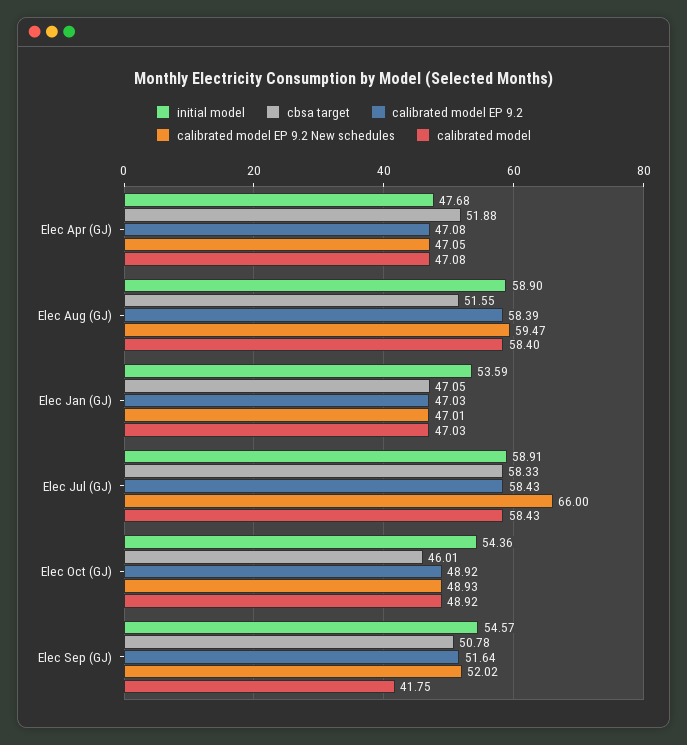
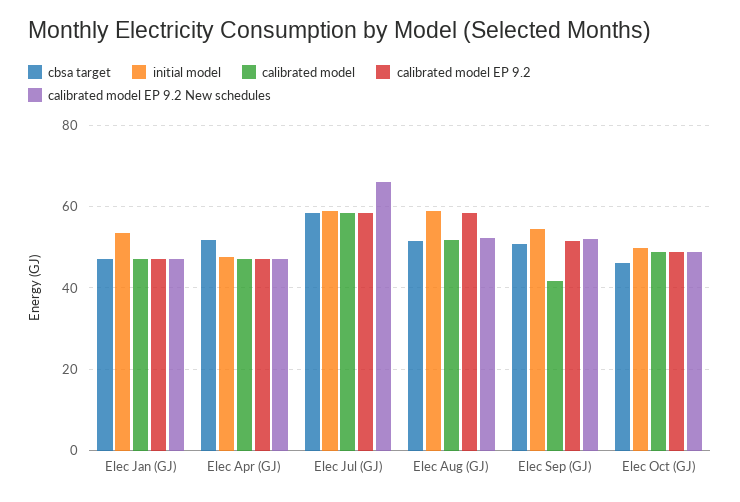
  {
    "initial model": {
      "Elec Apr (GJ)": 47.68,
      "Elec Aug (GJ)": 58.9,
      "Elec Jan (GJ)": 53.59,
      "Elec Jul (GJ)": 58.91,
-     "Elec Oct (GJ)": 54.36,
+     "Elec Oct (GJ)": 50,
      "Elec Sep (GJ)": 54.57
    },
    "cbsa target": {
      "Elec Apr (GJ)": 51.88,
      "Elec Aug (GJ)": 51.55,
      "Elec Jan (GJ)": 47.05,
      "Elec Jul (GJ)": 58.33,
      "Elec Oct (GJ)": 46.01,
      "Elec Sep (GJ)": 50.78
    },
    "calibrated model EP 9.2": {
      "Elec Apr (GJ)": 47.08,
      "Elec Aug (GJ)": 58.39,
      "Elec Jan (GJ)": 47.03,
      "Elec Jul (GJ)": 58.43,
      "Elec Oct (GJ)": 48.92,
      "Elec Sep (GJ)": 51.64
    },
    "calibrated model EP 9.2 New schedules": {
      "Elec Apr (GJ)": 47.05,
-     "Elec Aug (GJ)": 59.47,
+     "Elec Aug (GJ)": 52,
      "Elec Jan (GJ)": 47.01,
      "Elec Jul (GJ)": 66,
      "Elec Oct (GJ)": 48.93,
      "Elec Sep (GJ)": 52.02
    },
    "calibrated model": {
      "Elec Apr (GJ)": 47.08,
-     "Elec Aug (GJ)": 58.4,
+     "Elec Aug (GJ)": 52,
      "Elec Jan (GJ)": 47.03,
      "Elec Jul (GJ)": 58.43,
      "Elec Oct (GJ)": 48.92,
      "Elec Sep (GJ)": 41.75
    }
  }

